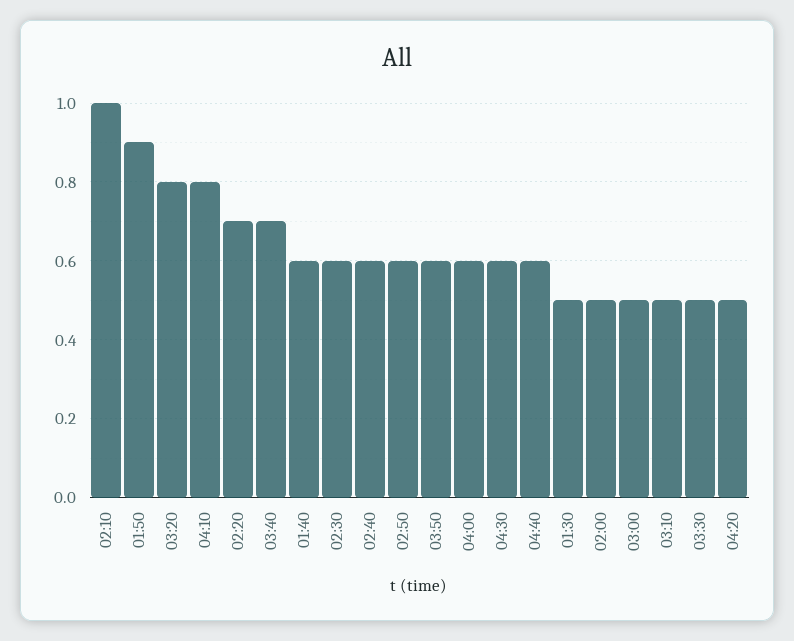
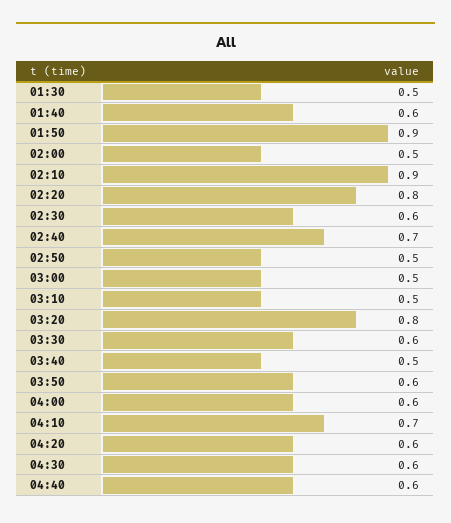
  {
-   "02:10": 1,
+   "02:10": 0.9,
    "01:50": 0.9,
    "03:20": 0.8,
-   "04:10": 0.8,
+   "04:10": 0.7,
-   "02:20": 0.7,
+   "02:20": 0.8,
-   "03:40": 0.7,
+   "03:40": 0.5,
    "01:40": 0.6,
    "02:30": 0.6,
-   "02:40": 0.6,
+   "02:40": 0.7,
-   "02:50": 0.6,
+   "02:50": 0.5,
    "03:50": 0.6,
    "04:00": 0.6,
    "04:30": 0.6,
    "04:40": 0.6,
    "01:30": 0.5,
    "02:00": 0.5,
    "03:00": 0.5,
    "03:10": 0.5,
-   "03:30": 0.5,
+   "03:30": 0.6,
-   "04:20": 0.5
+   "04:20": 0.6
  }

